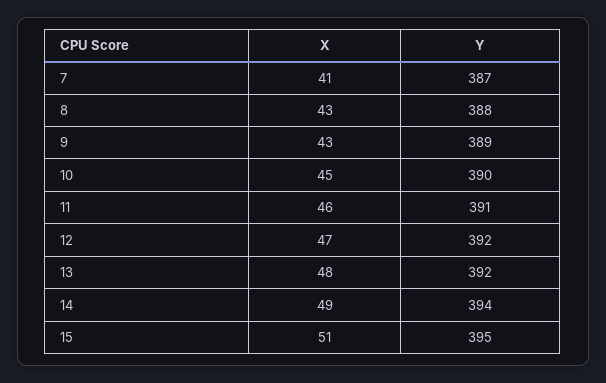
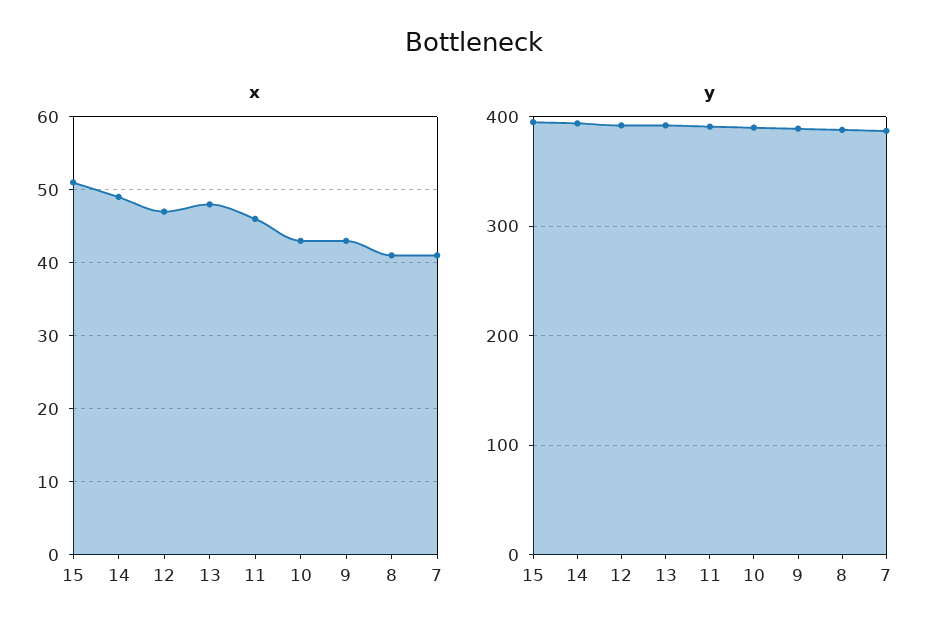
  {
    "X": {
      "7": 41,
-     "8": 43,
+     "8": 41,
      "9": 43,
-     "10": 45,
+     "10": 43,
      "11": 46,
      "12": 47,
      "13": 48,
      "14": 49,
      "15": 51
    },
    "Y": {
      "7": 387,
      "8": 388,
      "9": 389,
      "10": 390,
      "11": 391,
      "12": 392,
      "13": 392,
      "14": 394,
      "15": 395
    }
  }

